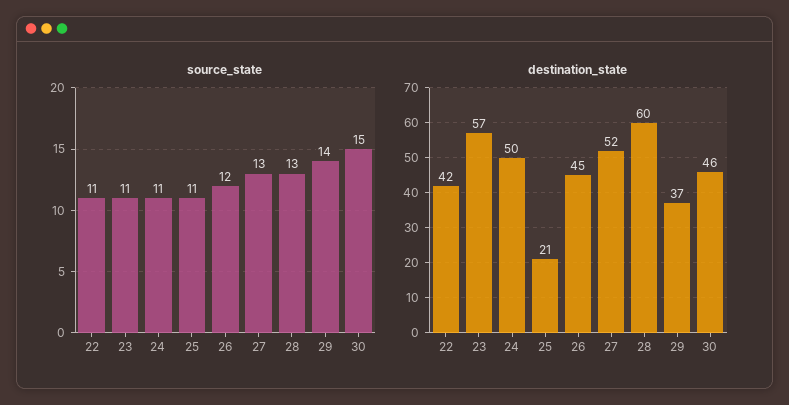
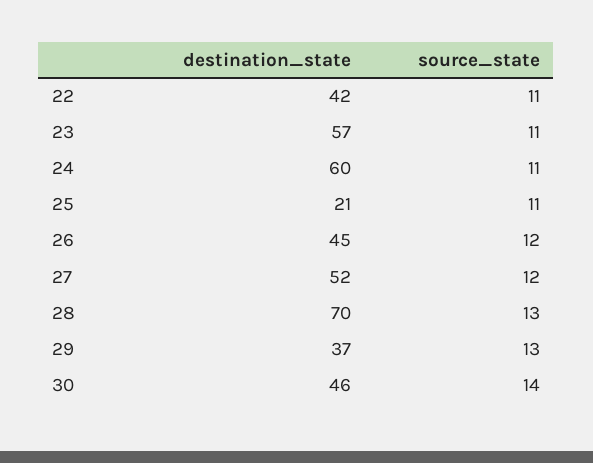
  {
    "source_state": {
      "22": 11,
      "23": 11,
      "24": 11,
      "25": 11,
      "26": 12,
-     "27": 13,
+     "27": 12,
      "28": 13,
-     "29": 14,
+     "29": 13,
-     "30": 15
+     "30": 14
    },
    "destination_state": {
      "22": 42,
      "23": 57,
-     "24": 50,
+     "24": 60,
      "25": 21,
      "26": 45,
      "27": 52,
-     "28": 60,
+     "28": 70,
      "29": 37,
      "30": 46
    }
  }

